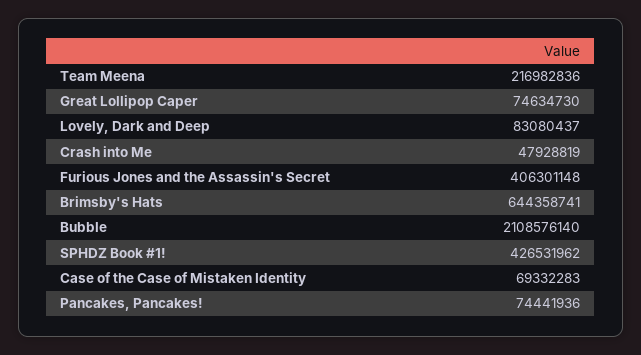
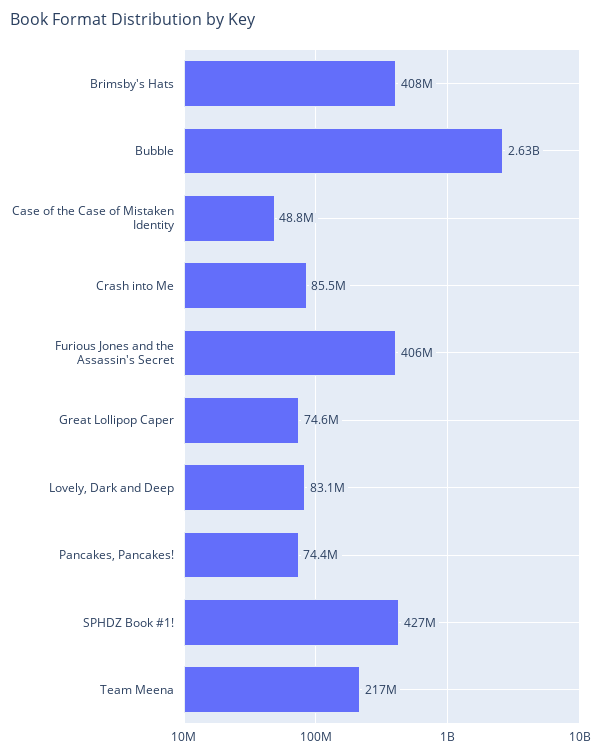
  {
    "Team Meena": 216982836,
    "Great Lollipop Caper": 74634730,
    "Lovely, Dark and Deep": 83080437,
-   "Crash into Me": 47928819,
+   "Crash into Me": 85500000,
    "Furious Jones and the Assassin's Secret": 406301148,
-   "Brimsby's Hats": 644358741,
+   "Brimsby's Hats": 408000000,
-   "Bubble": 2108576140,
+   "Bubble": 2630000000,
    "SPHDZ Book #1!": 426531962,
-   "Case of the Case of Mistaken Identity": 69332283,
+   "Case of the Case of Mistaken Identity": 48800000,
    "Pancakes, Pancakes!": 74441936
  }

